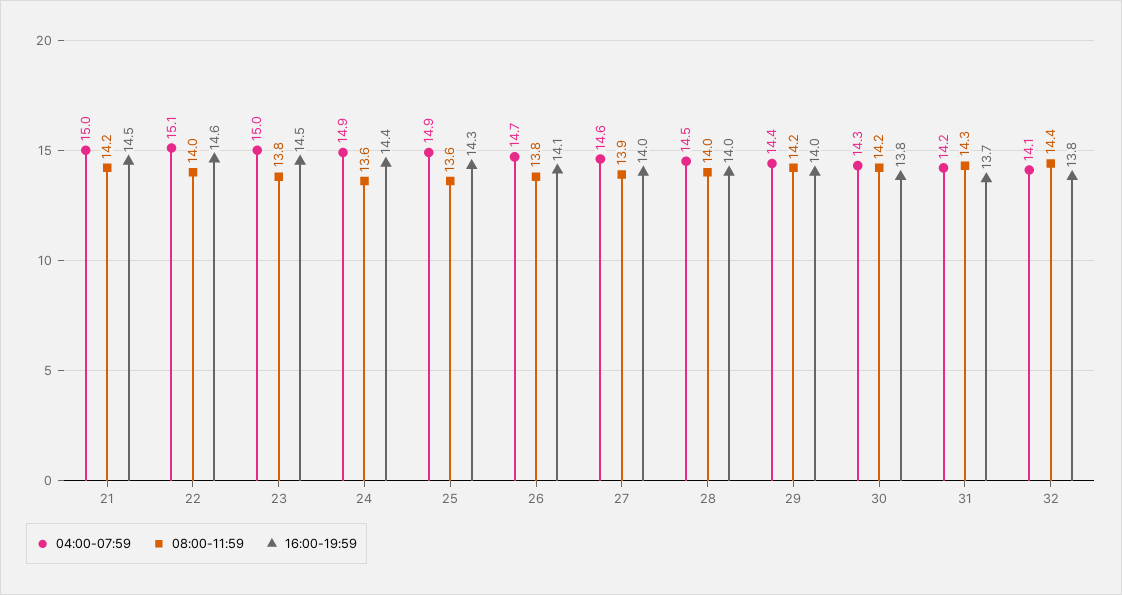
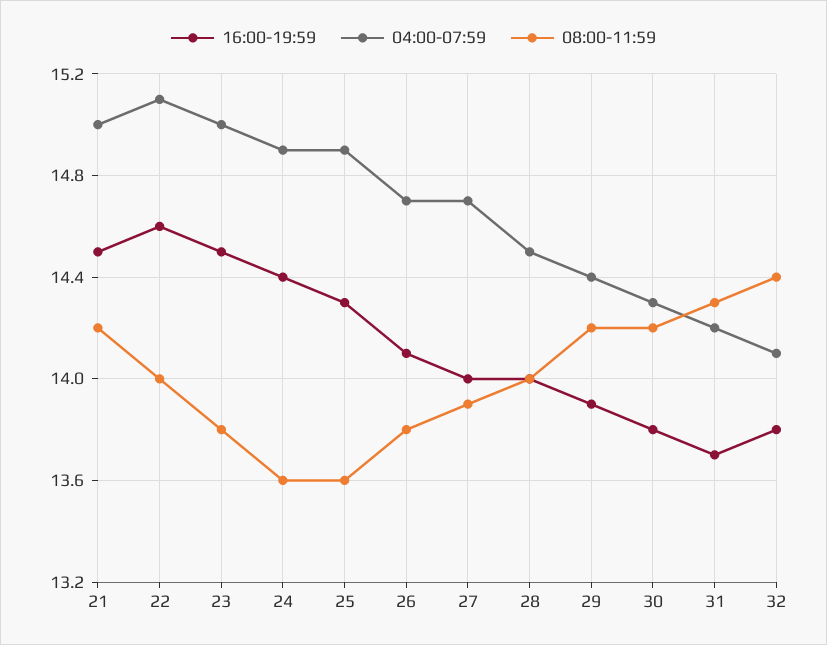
  {
    "04:00-07:59": {
      "21": 15,
      "22": 15.1,
      "23": 15,
      "24": 14.9,
      "25": 14.9,
      "26": 14.7,
-     "27": 14.6,
+     "27": 14.7,
      "28": 14.5,
      "29": 14.4,
      "30": 14.3,
      "31": 14.2,
      "32": 14.1
    },
    "08:00-11:59": {
      "21": 14.2,
      "22": 14,
      "23": 13.8,
      "24": 13.6,
      "25": 13.6,
      "26": 13.8,
      "27": 13.9,
      "28": 14,
      "29": 14.2,
      "30": 14.2,
      "31": 14.3,
      "32": 14.4
    },
    "16:00-19:59": {
      "21": 14.5,
      "22": 14.6,
      "23": 14.5,
      "24": 14.4,
      "25": 14.3,
      "26": 14.1,
      "27": 14,
      "28": 14,
-     "29": 14,
+     "29": 13.9,
      "30": 13.8,
      "31": 13.7,
      "32": 13.8
    }
  }

